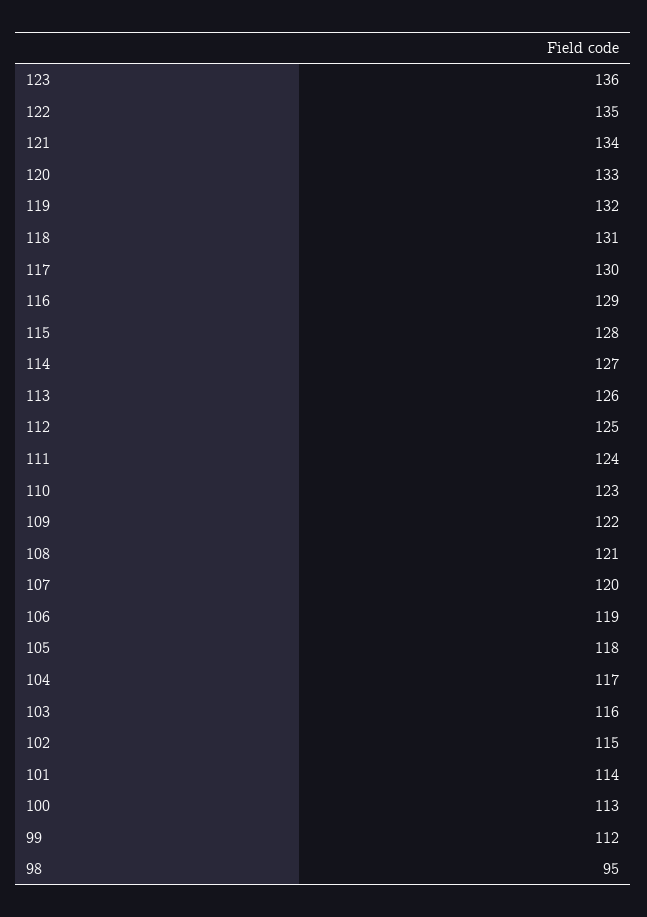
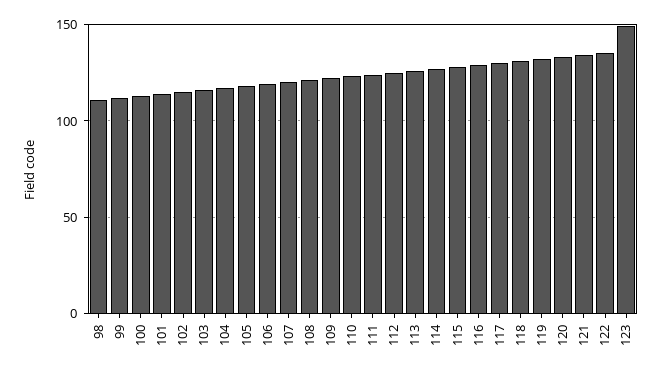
  {
-   "123": 136,
+   "123": 150,
    "122": 135,
    "121": 134,
    "120": 133,
    "119": 132,
    "118": 131,
    "117": 130,
    "116": 129,
    "115": 128,
    "114": 127,
    "113": 126,
    "112": 125,
    "111": 124,
    "110": 123,
    "109": 122,
    "108": 121,
    "107": 120,
    "106": 119,
    "105": 118,
    "104": 117,
    "103": 116,
    "102": 115,
    "101": 114,
    "100": 113,
    "99": 112,
-   "98": 95
+   "98": 110
  }

